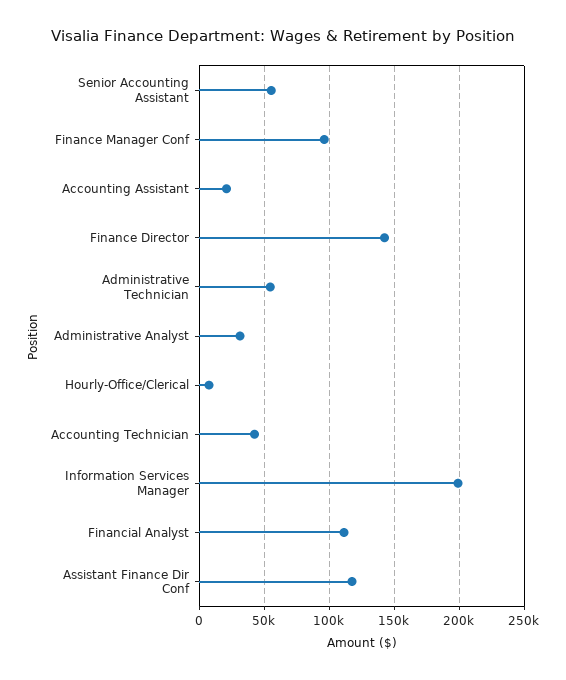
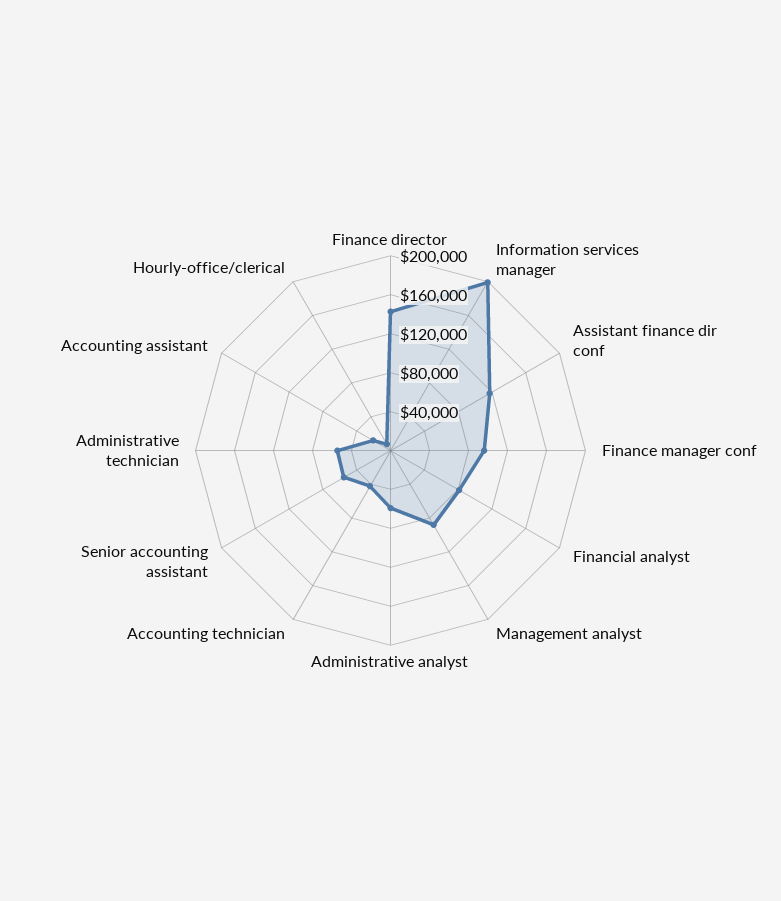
  {
    "Senior Accounting Assistant": 55000,
    "Finance Manager Conf": 95000,
    "Accounting Assistant": 20000,
    "Finance Director": 140000,
    "Administrative Technician": 55000,
-   "Administrative Analyst": 30000,
+   "Administrative Analyst": 60000,
    "Hourly-Office/Clerical": 5000,
    "Accounting Technician": 40000,
    "Information Services Manager": 200000,
-   "Financial Analyst": 110000,
+   "Financial Analyst": 80000,
-   "Assistant Finance Dir Conf": 115000
+   "Assistant Finance Dir Conf": 115000,
+   "Management analyst": 90000
  }

